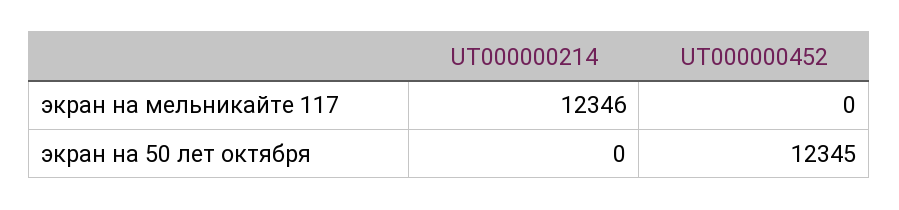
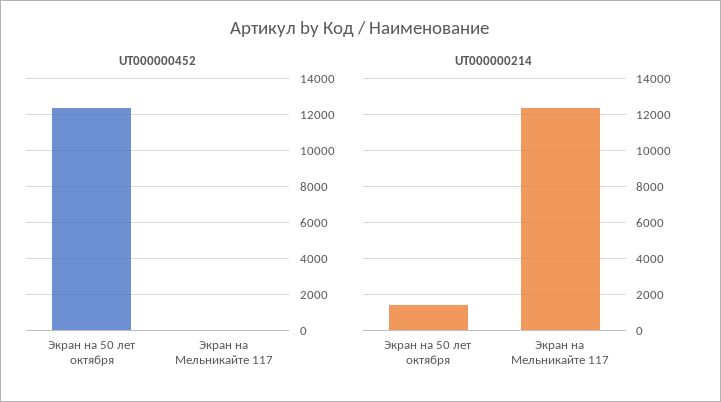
  {
    "UT000000214": {
      "экран на мельникайте 117": 12346,
-     "экран на 50 лет октября": 0
+     "экран на 50 лет октября": 1500
    },
    "UT000000452": {
      "экран на мельникайте 117": 0,
      "экран на 50 лет октября": 12345
    }
  }

